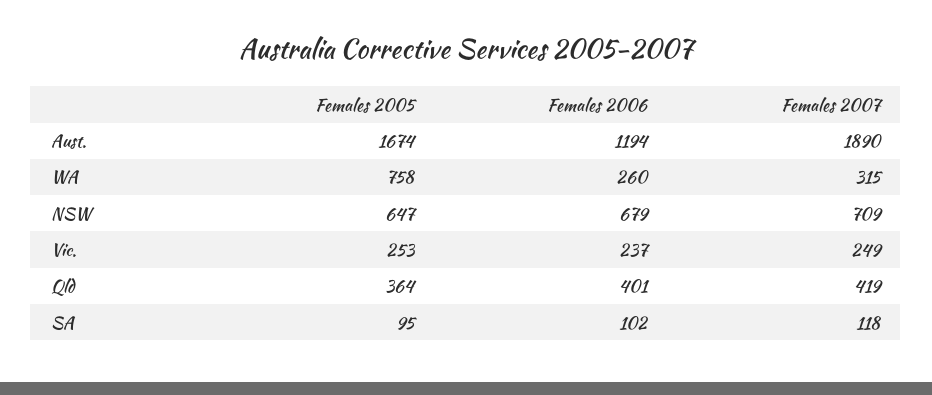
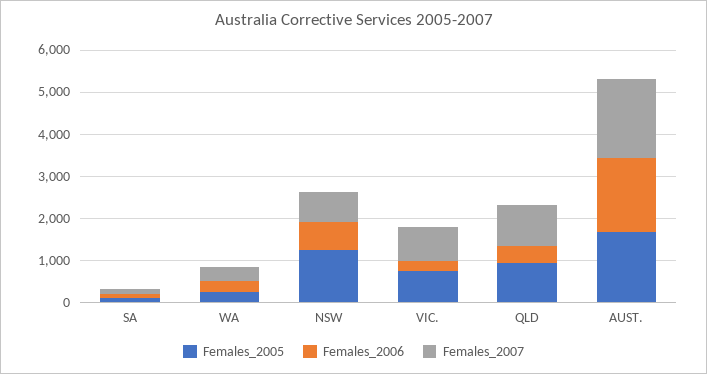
  {
    "Females 2005": {
      "Aust.": 1674,
-     "WA": 758,
+     "WA": 200,
-     "NSW": 647,
+     "NSW": 1200,
-     "Vic.": 253,
+     "Vic.": 800,
-     "Qld": 364,
+     "Qld": 1000,
      "SA": 95
    },
    "Females 2006": {
-     "Aust.": 1194,
+     "Aust.": 1800,
      "WA": 260,
      "NSW": 679,
      "Vic.": 237,
      "Qld": 401,
      "SA": 102
    },
    "Females 2007": {
      "Aust.": 1890,
      "WA": 315,
      "NSW": 709,
-     "Vic.": 249,
+     "Vic.": 800,
-     "Qld": 419,
+     "Qld": 1000,
      "SA": 118
    }
  }

